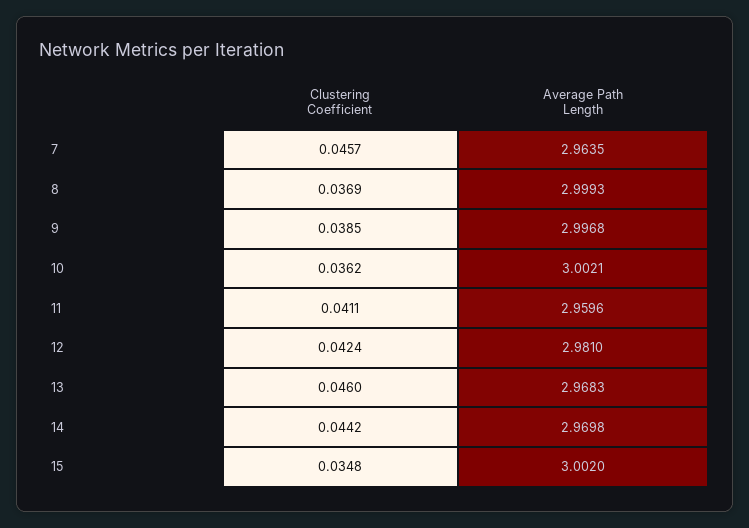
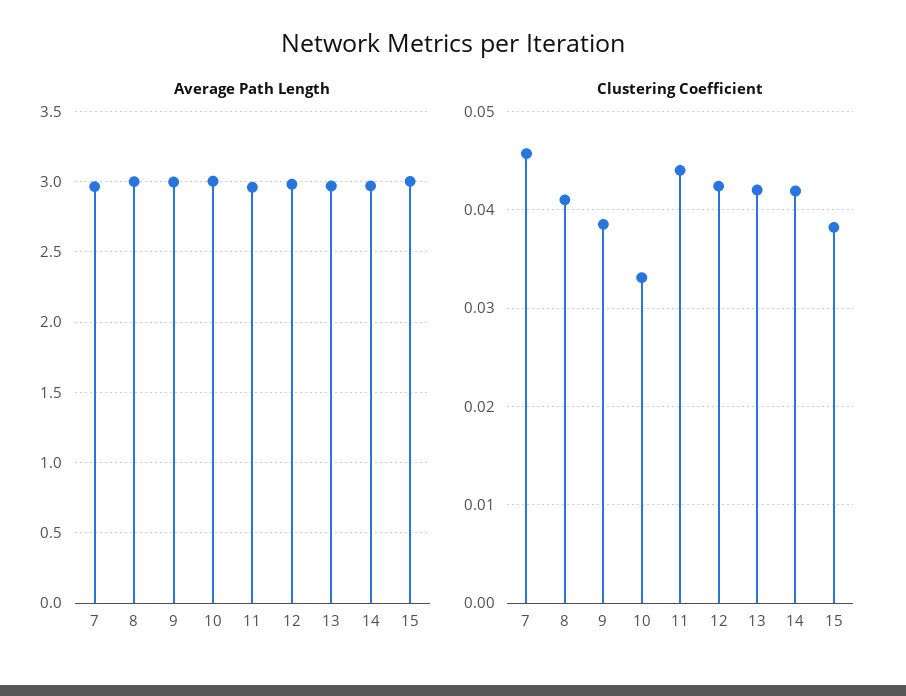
  {
    "Clustering Coefficient": {
      "7": 0.0457,
-     "8": 0.0369,
+     "8": 0.041,
      "9": 0.0385,
-     "10": 0.0362,
+     "10": 0.033,
-     "11": 0.0411,
+     "11": 0.044,
      "12": 0.0424,
-     "13": 0.046,
+     "13": 0.042,
-     "14": 0.0442,
+     "14": 0.042,
-     "15": 0.0348
+     "15": 0.038
    },
    "Average Path Length": {
      "7": 2.9635,
      "8": 2.9993,
      "9": 2.9968,
      "10": 3.0021,
      "11": 2.9596,
      "12": 2.981,
      "13": 2.9683,
      "14": 2.9698,
      "15": 3.002
    }
  }

